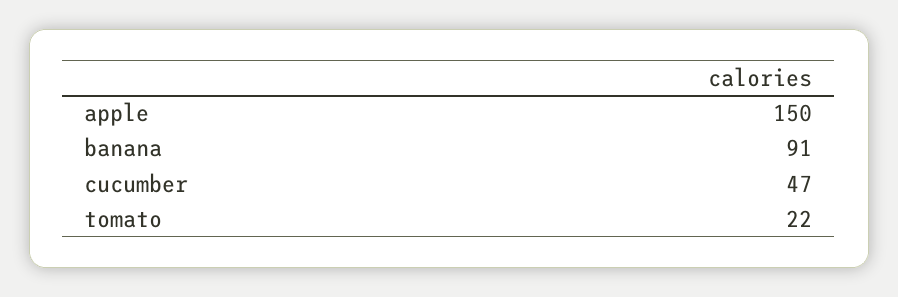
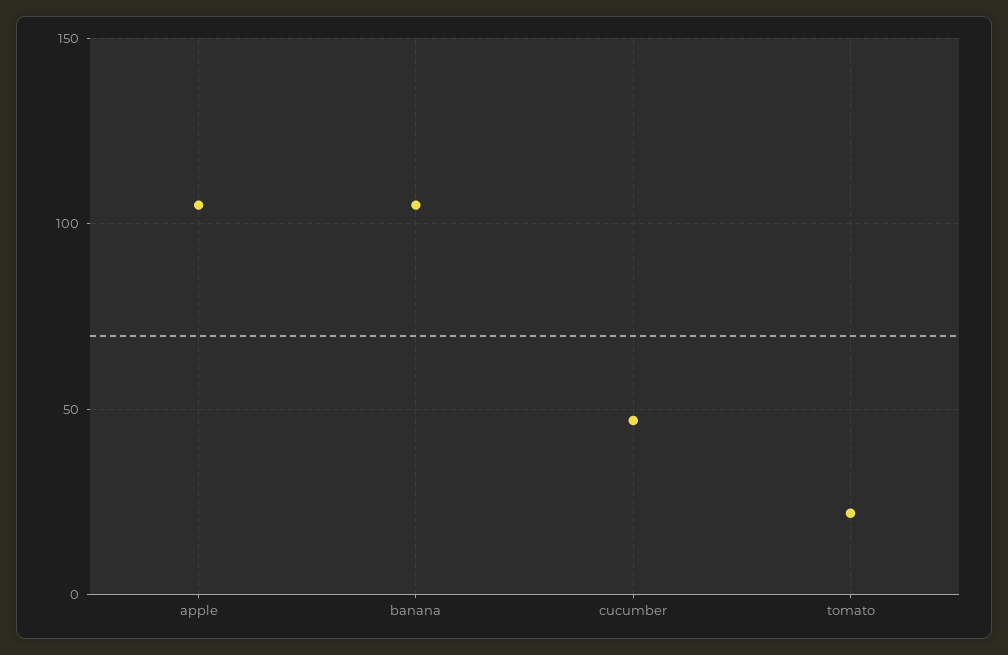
  {
-   "apple": 150,
+   "apple": 105,
-   "banana": 91,
+   "banana": 105,
    "cucumber": 47,
    "tomato": 22
  }

